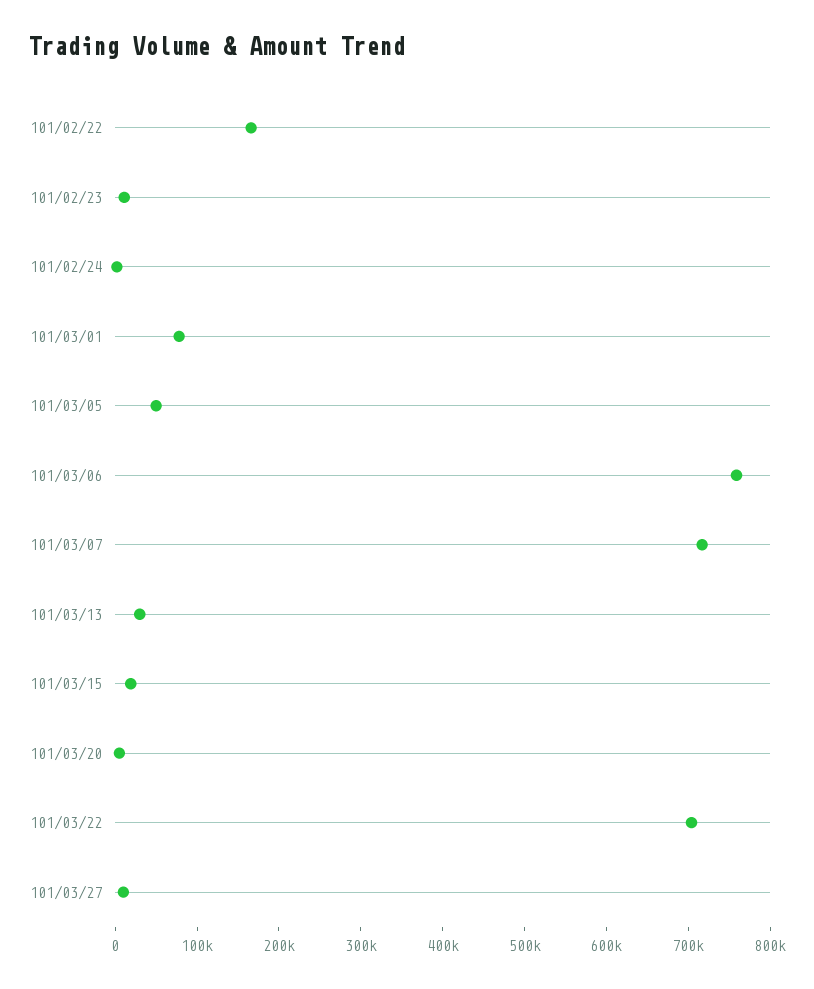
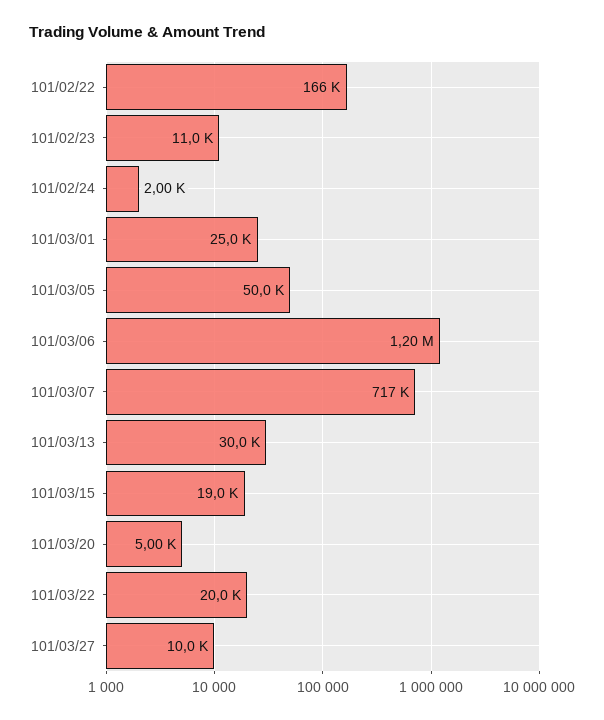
  {
    "101/02/22": 166000,
    "101/02/23": 11000,
    "101/02/24": 2000,
-   "101/03/01": 80000,
+   "101/03/01": 25000,
    "101/03/05": 50000,
-   "101/03/06": 760000,
+   "101/03/06": 1200000,
    "101/03/07": 717000,
    "101/03/13": 30000,
    "101/03/15": 19000,
    "101/03/20": 5000,
-   "101/03/22": 700000,
+   "101/03/22": 20000,
    "101/03/27": 10000
  }

